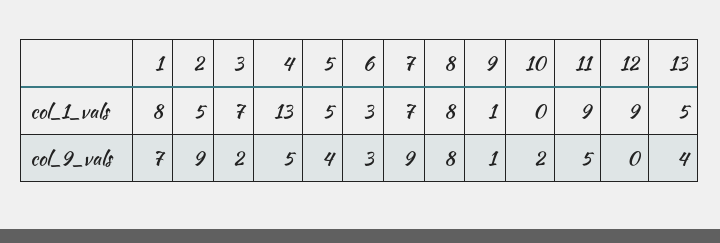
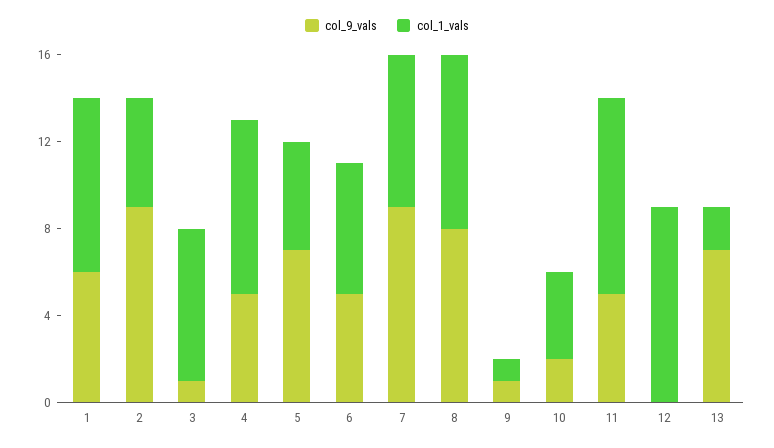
  {
    "col_1_vals": {
      "1": 8,
      "2": 5,
      "3": 7,
-     "4": 13,
+     "4": 8,
      "5": 5,
-     "6": 3,
+     "6": 6,
      "7": 7,
      "8": 8,
      "9": 1,
-     "10": 0,
+     "10": 4,
      "11": 9,
      "12": 9,
-     "13": 5
+     "13": 2
    },
    "col_9_vals": {
-     "1": 7,
+     "1": 6,
      "2": 9,
-     "3": 2,
+     "3": 1,
      "4": 5,
-     "5": 4,
+     "5": 7,
-     "6": 3,
+     "6": 5,
      "7": 9,
      "8": 8,
      "9": 1,
      "10": 2,
      "11": 5,
      "12": 0,
-     "13": 4
+     "13": 7
    }
  }

